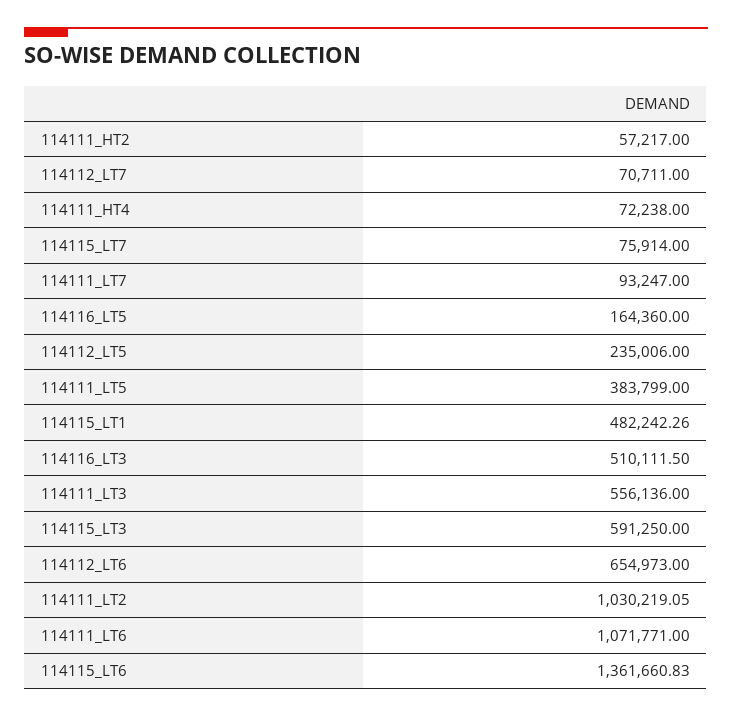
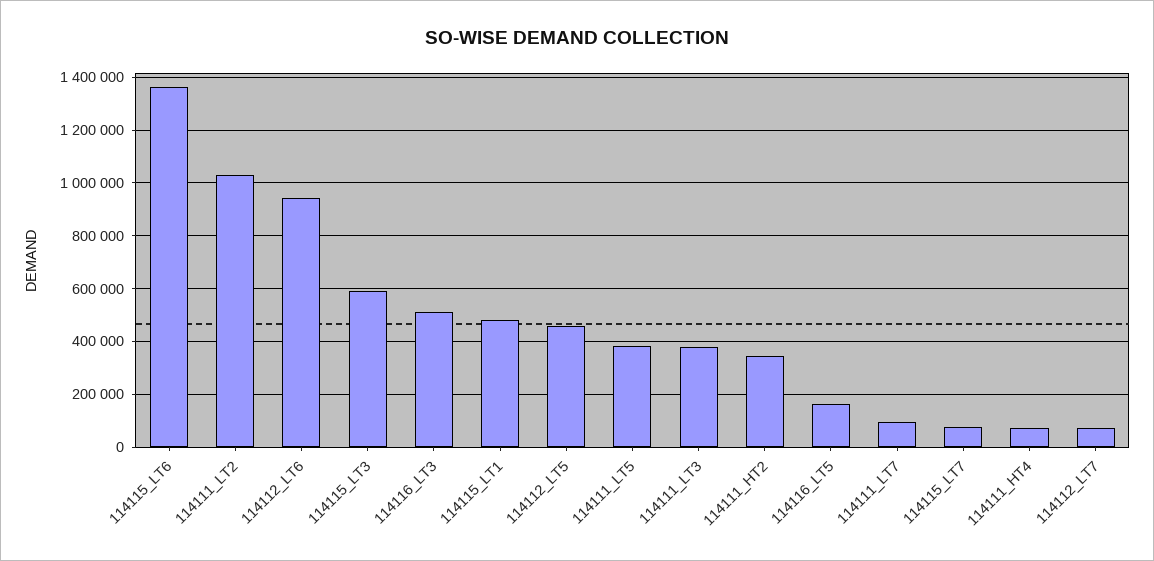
  {
-   "114111_HT2": 57217,
+   "114111_HT2": 350000,
    "114112_LT7": 70711,
    "114111_HT4": 72238,
    "114115_LT7": 75914,
    "114111_LT7": 93247,
    "114116_LT5": 164360,
-   "114112_LT5": 235006,
+   "114112_LT5": 450000,
    "114111_LT5": 383799,
    "114115_LT1": 482242.26,
    "114116_LT3": 510111.5,
-   "114111_LT3": 556136,
+   "114111_LT3": 375000,
    "114115_LT3": 591250,
-   "114112_LT6": 654973,
+   "114112_LT6": 950000,
    "114111_LT2": 1030219.05,
-   "114111_LT6": 1071771,
    "114115_LT6": 1361660.83
  }

